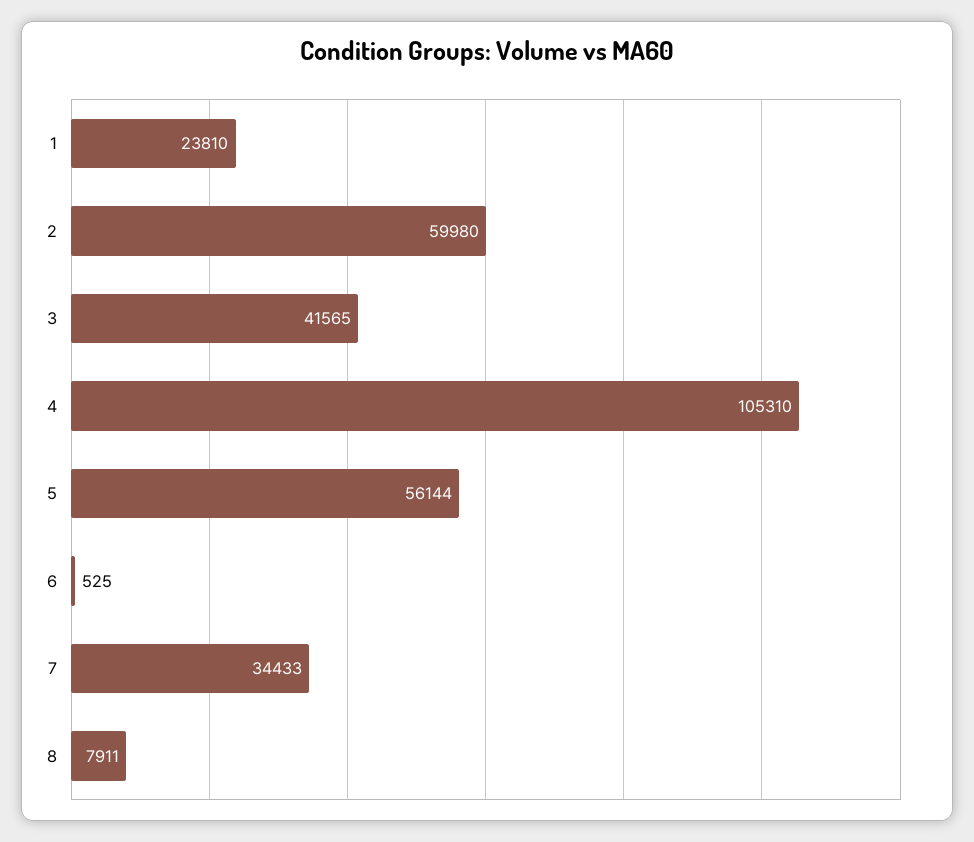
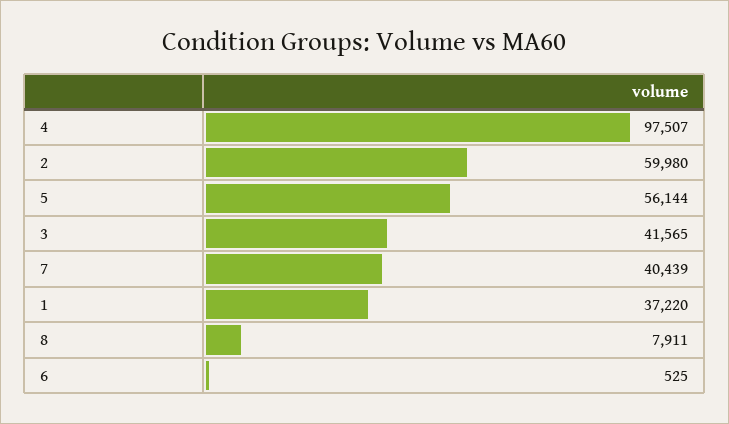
  {
-   "1": 23810,
+   "1": 37220,
    "2": 59980,
    "3": 41565,
-   "4": 105310,
+   "4": 97507,
    "5": 56144,
    "6": 525,
-   "7": 34433,
+   "7": 40439,
    "8": 7911
  }

